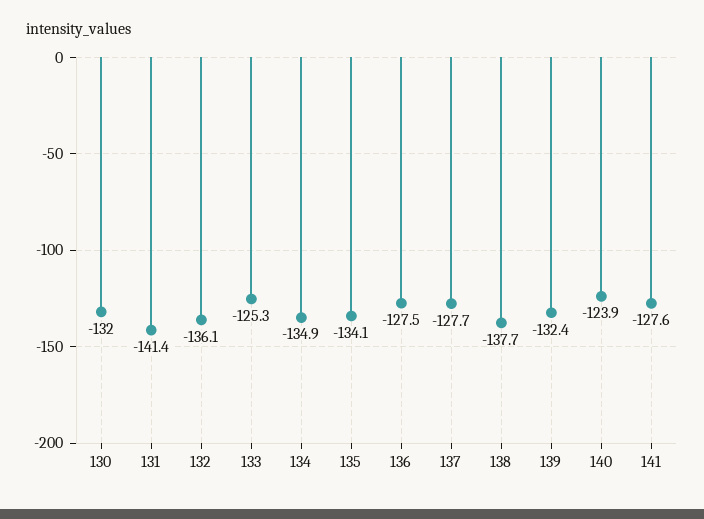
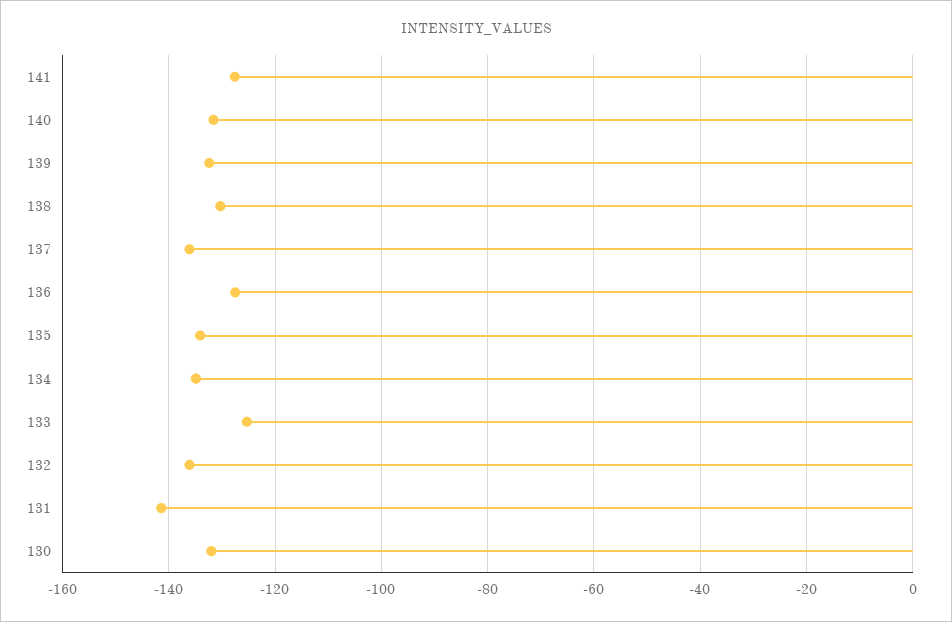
  {
    "130": -132,
    "131": -141.4,
    "132": -136.1,
    "133": -125.3,
    "134": -134.9,
    "135": -134.1,
    "136": -127.5,
-   "137": -127.7,
+   "137": -136,
-   "138": -137.7,
+   "138": -130,
    "139": -132.4,
-   "140": -123.9,
+   "140": -132,
    "141": -127.6
  }

